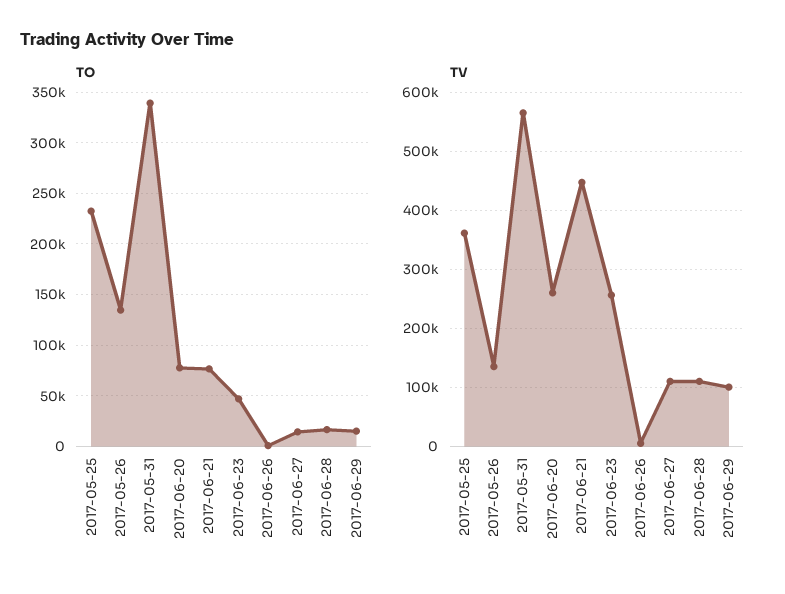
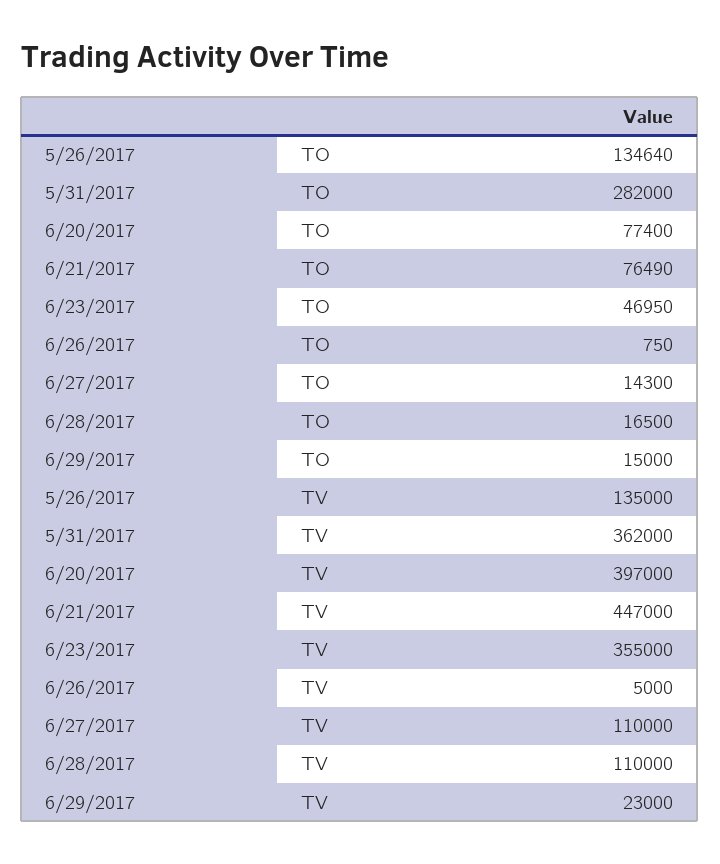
  {
    "TO": {
-     "2017-05-25": 230000,
      "2017-05-26": 134640,
-     "2017-05-31": 340000,
+     "2017-05-31": 282000,
      "2017-06-20": 77400,
      "2017-06-21": 76490,
      "2017-06-23": 46950,
      "2017-06-26": 750,
      "2017-06-27": 14300,
      "2017-06-28": 16500,
      "2017-06-29": 15000
    },
    "TV": {
-     "2017-05-25": 360000,
      "2017-05-26": 135000,
-     "2017-05-31": 560000,
+     "2017-05-31": 362000,
-     "2017-06-20": 260000,
+     "2017-06-20": 397000,
      "2017-06-21": 447000,
-     "2017-06-23": 260000,
+     "2017-06-23": 355000,
      "2017-06-26": 5000,
      "2017-06-27": 110000,
      "2017-06-28": 110000,
-     "2017-06-29": 100000
+     "2017-06-29": 23000
    }
  }

